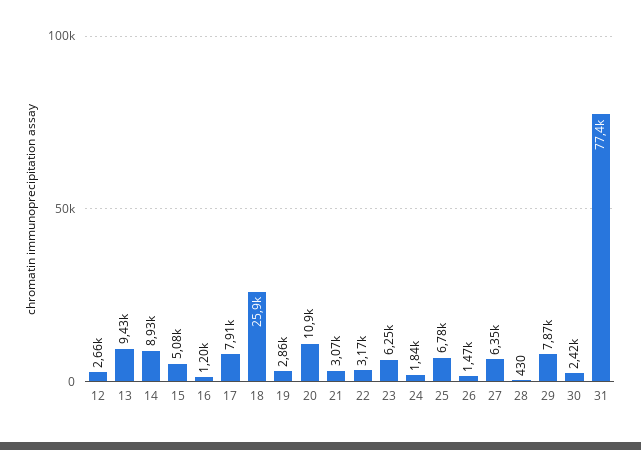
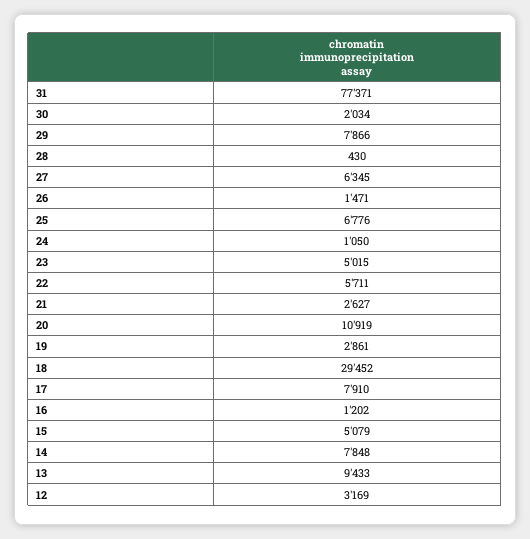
  {
-   "12": 2660,
+   "12": 3169,
    "13": 9433,
-   "14": 8930,
+   "14": 7848,
    "15": 5079,
    "16": 1202,
    "17": 7910,
-   "18": 25900,
+   "18": 29452,
    "19": 2861,
    "20": 10919,
-   "21": 3070,
+   "21": 2627,
-   "22": 3170,
+   "22": 5711,
-   "23": 6250,
+   "23": 5015,
-   "24": 1840,
+   "24": 1050,
    "25": 6776,
    "26": 1471,
    "27": 6345,
    "28": 430,
    "29": 7866,
-   "30": 2420,
+   "30": 2034,
    "31": 77371
  }

